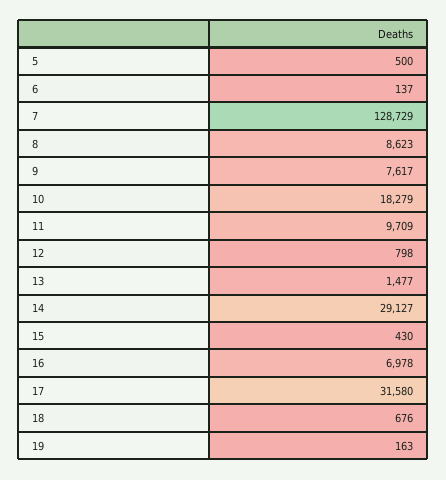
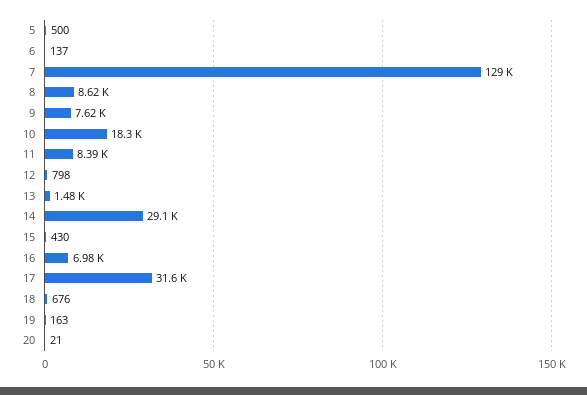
  {
    "5": 500,
    "6": 137,
    "7": 128729,
    "8": 8623,
    "9": 7617,
    "10": 18279,
-   "11": 9709,
+   "11": 8390,
    "12": 798,
    "13": 1477,
    "14": 29127,
    "15": 430,
    "16": 6978,
    "17": 31580,
    "18": 676,
-   "19": 163
+   "19": 163,
+   "20": 21
  }

